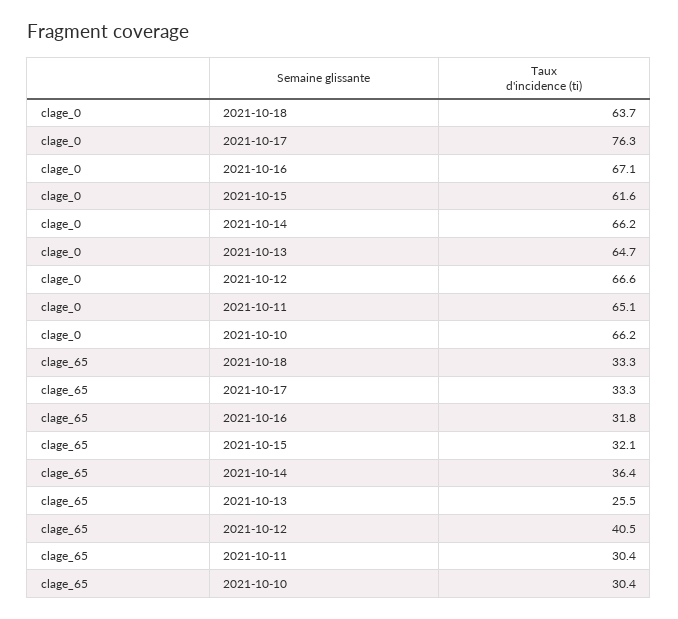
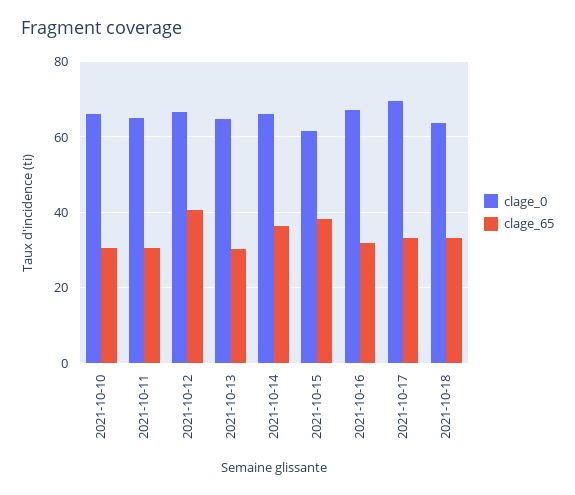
  {
    "clage_0": {
      "2021-10-18": 63.7,
-     "2021-10-17": 76.3,
+     "2021-10-17": 70,
      "2021-10-16": 67.1,
      "2021-10-15": 61.6,
      "2021-10-14": 66.2,
      "2021-10-13": 64.7,
      "2021-10-12": 66.6,
      "2021-10-11": 65.1,
      "2021-10-10": 66.2
    },
    "clage_65": {
      "2021-10-18": 33.3,
      "2021-10-17": 33.3,
      "2021-10-16": 31.8,
-     "2021-10-15": 32.1,
+     "2021-10-15": 38,
      "2021-10-14": 36.4,
-     "2021-10-13": 25.5,
+     "2021-10-13": 30,
      "2021-10-12": 40.5,
      "2021-10-11": 30.4,
      "2021-10-10": 30.4
    }
  }

